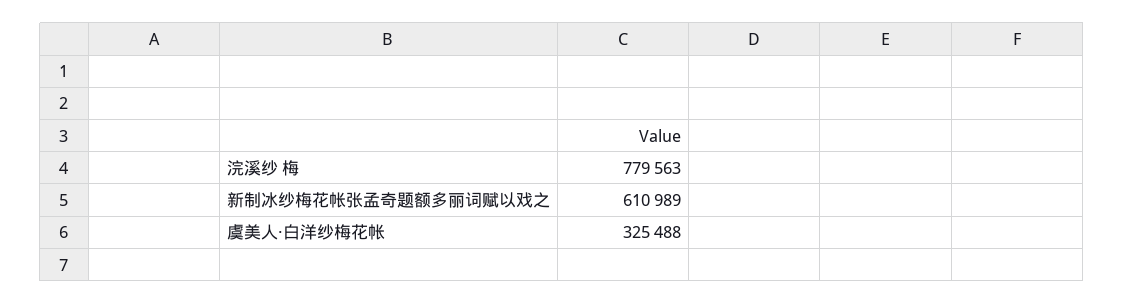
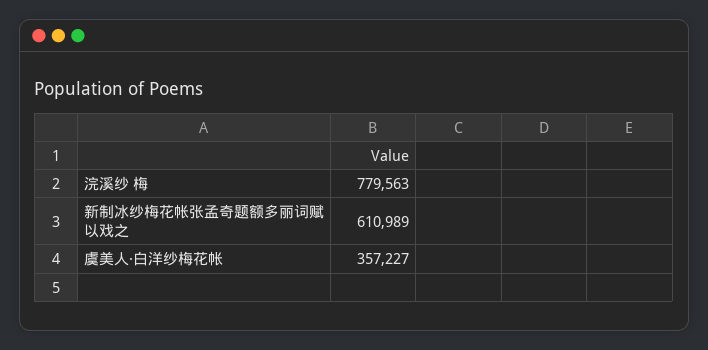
  {
    "浣溪纱 梅": 779563,
    "新制冰纱梅花帐张孟奇题额多丽词赋以戏之": 610989,
-   "虞美人·白洋纱梅花帐": 325488
+   "虞美人·白洋纱梅花帐": 357227
  }

